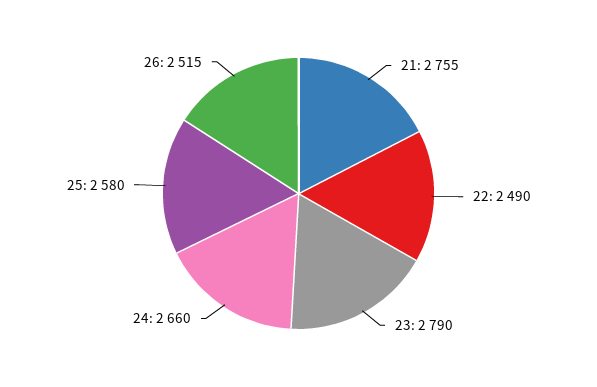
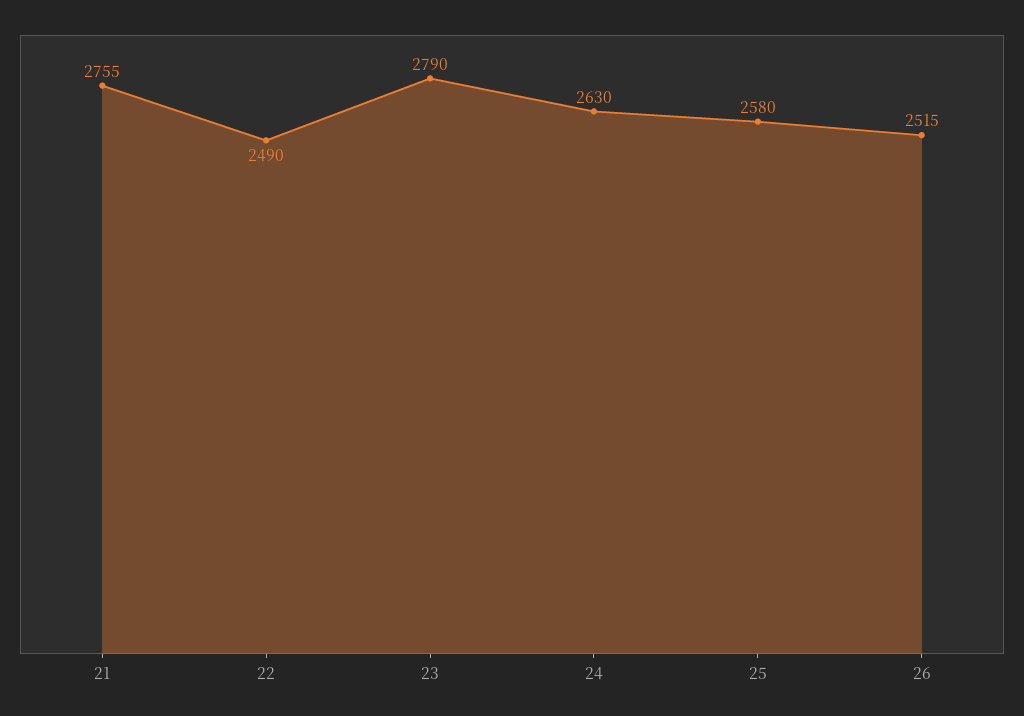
  {
    "21": 2755,
    "22": 2490,
    "23": 2790,
-   "24": 2660,
+   "24": 2630,
    "25": 2580,
    "26": 2515
  }

